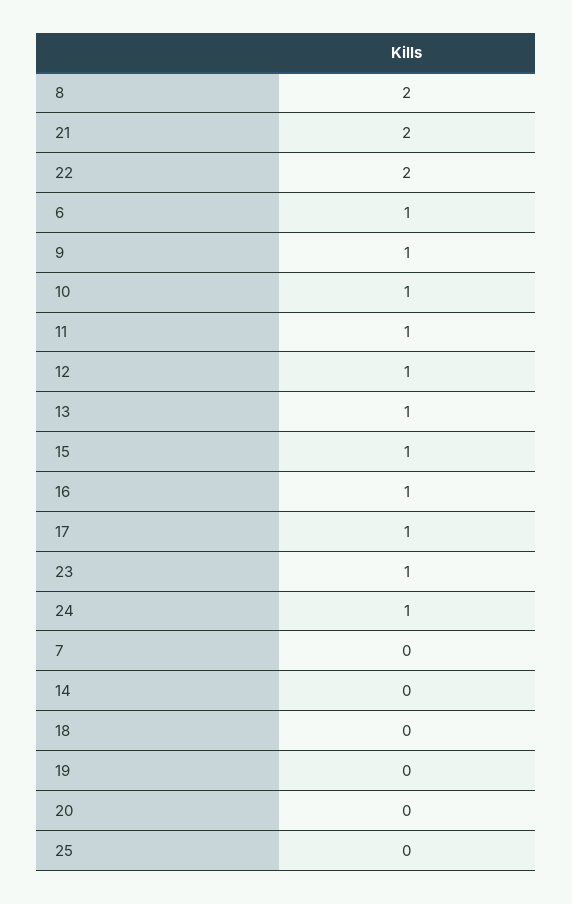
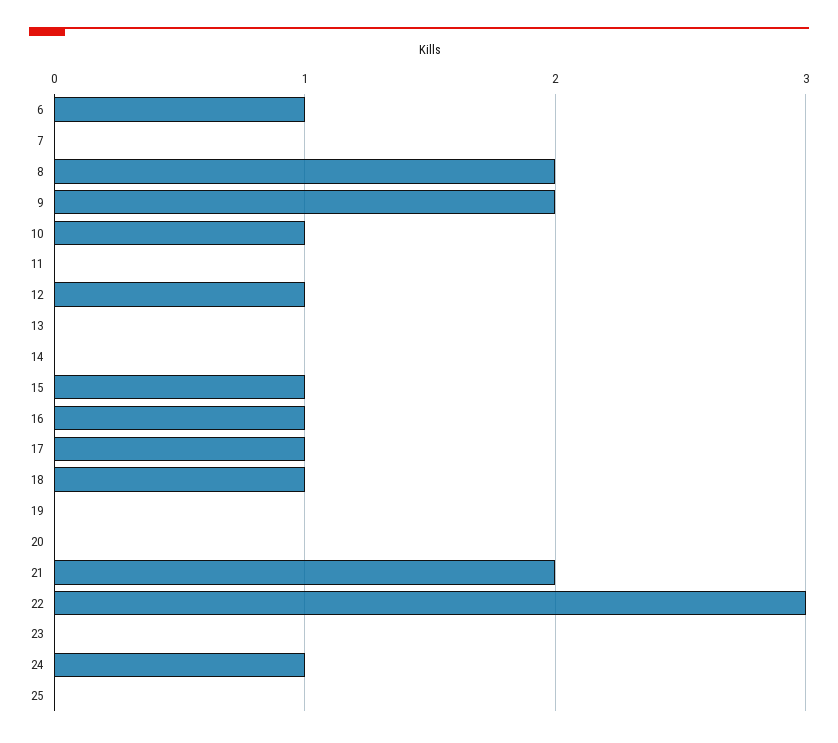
  {
    "8": 2,
    "21": 2,
-   "22": 2,
+   "22": 3,
    "6": 1,
-   "9": 1,
+   "9": 2,
    "10": 1,
-   "11": 1,
+   "11": 0,
    "12": 1,
-   "13": 1,
+   "13": 0,
    "15": 1,
    "16": 1,
    "17": 1,
-   "23": 1,
+   "23": 0,
    "24": 1,
    "7": 0,
    "14": 0,
-   "18": 0,
+   "18": 1,
    "19": 0,
    "20": 0,
    "25": 0
  }

